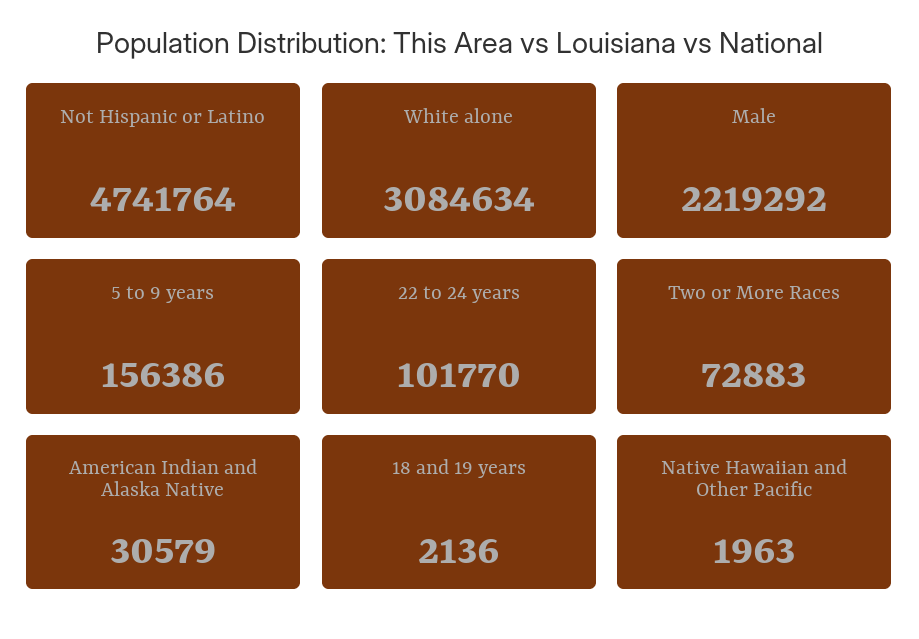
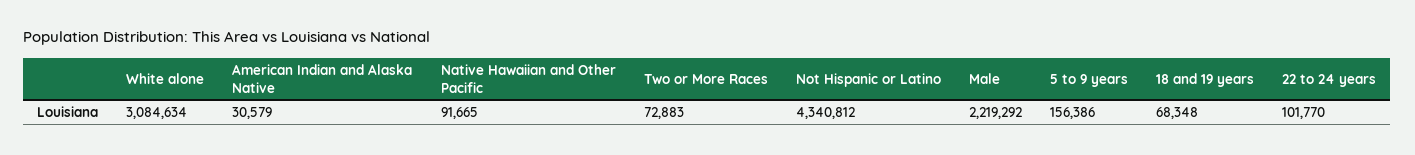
  {
-   "Not Hispanic or Latino": 4741764,
+   "Not Hispanic or Latino": 4340812,
    "White alone": 3084634,
    "Male": 2219292,
    "5 to 9 years": 156386,
    "22 to 24 years": 101770,
    "Two or More Races": 72883,
    "American Indian and Alaska Native": 30579,
-   "18 and 19 years": 2136,
+   "18 and 19 years": 68348,
-   "Native Hawaiian and Other Pacific": 1963
+   "Native Hawaiian and Other Pacific": 91665
  }

